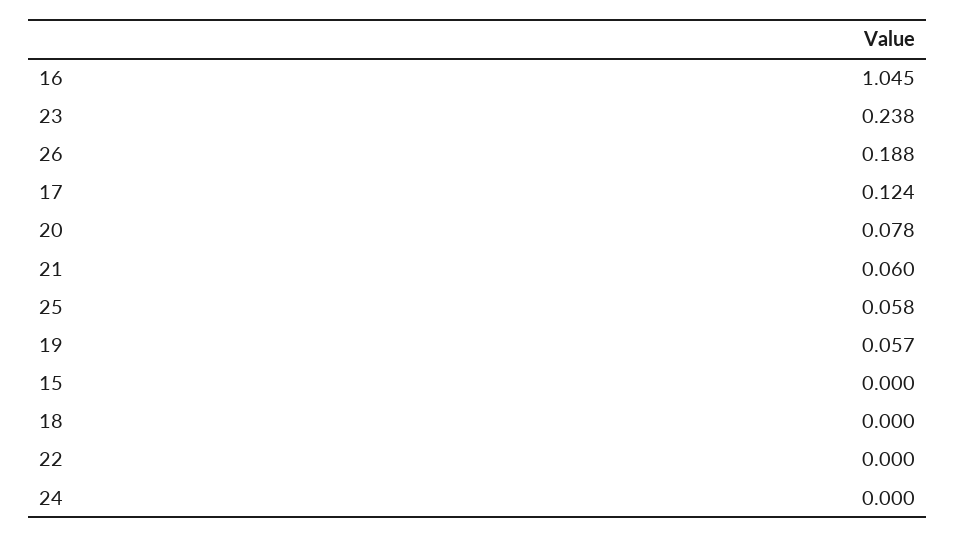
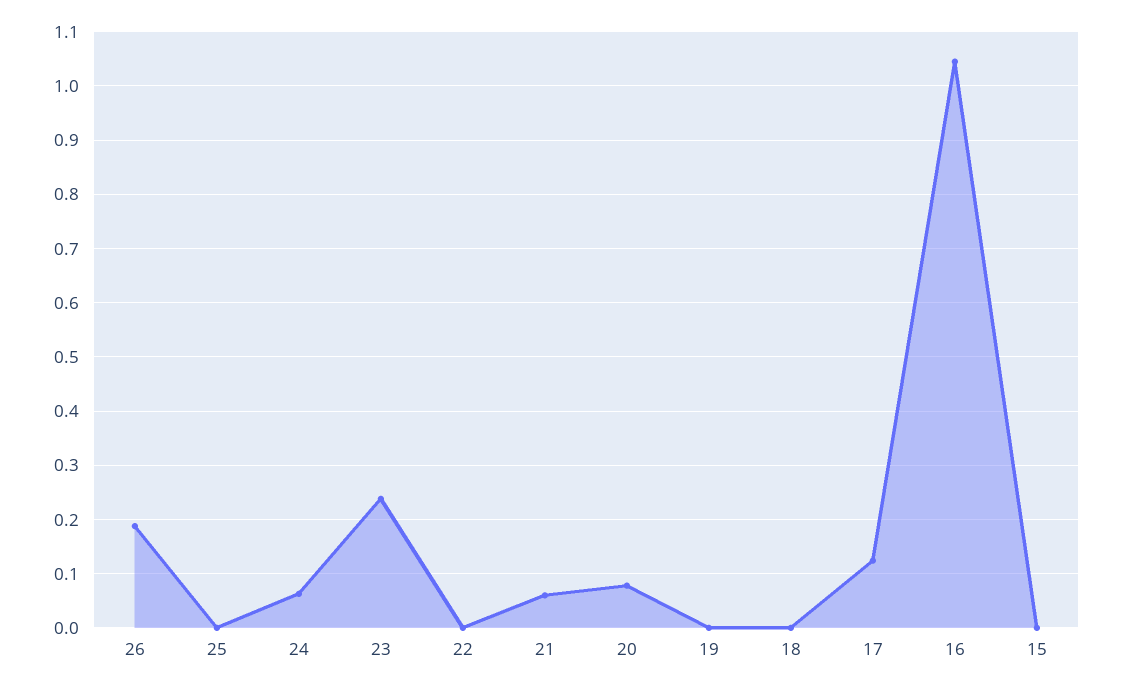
  {
    "16": 1.045,
    "23": 0.238,
    "26": 0.188,
    "17": 0.124,
    "20": 0.078,
    "21": 0.06,
-   "25": 0.058,
+   "25": 0,
-   "19": 0.057,
+   "19": 0,
    "15": 0,
    "18": 0,
    "22": 0,
-   "24": 0
+   "24": 0.06
  }

